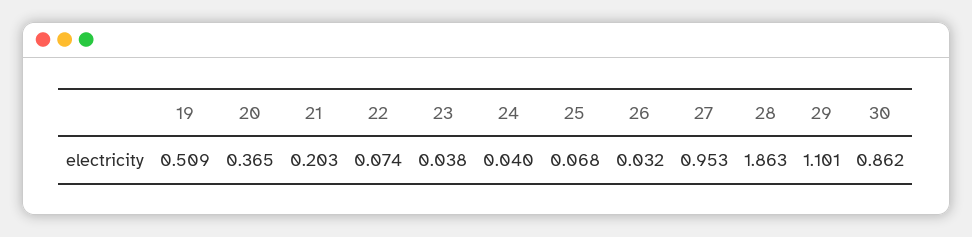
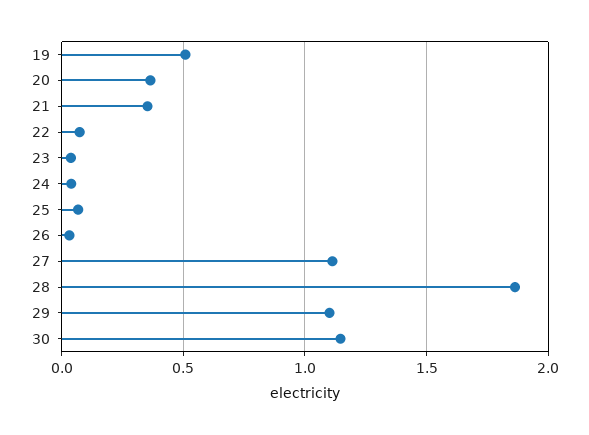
  {
    "19": 0.509,
    "20": 0.365,
-   "21": 0.203,
+   "21": 0.35,
    "22": 0.074,
    "23": 0.038,
    "24": 0.04,
    "25": 0.068,
    "26": 0.032,
-   "27": 0.953,
+   "27": 1.1,
    "28": 1.863,
    "29": 1.101,
-   "30": 0.862
+   "30": 1.15
  }

